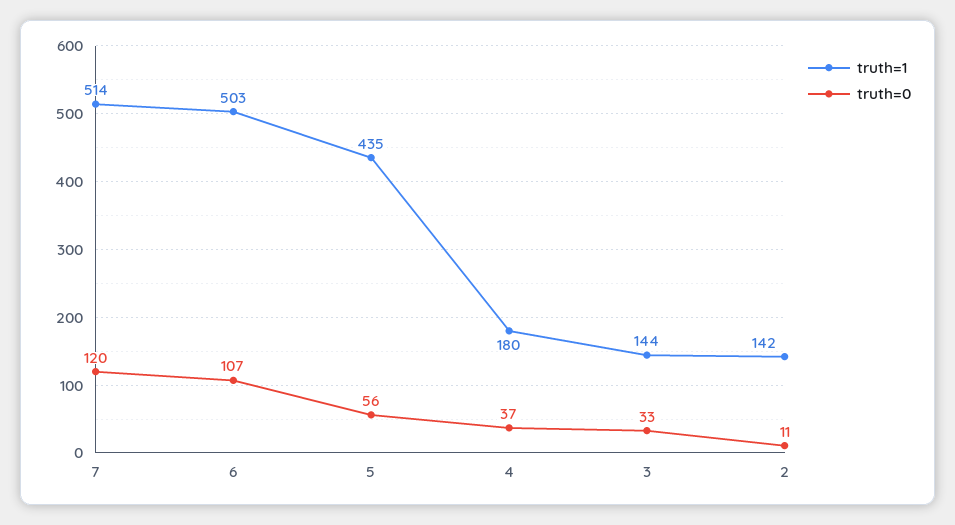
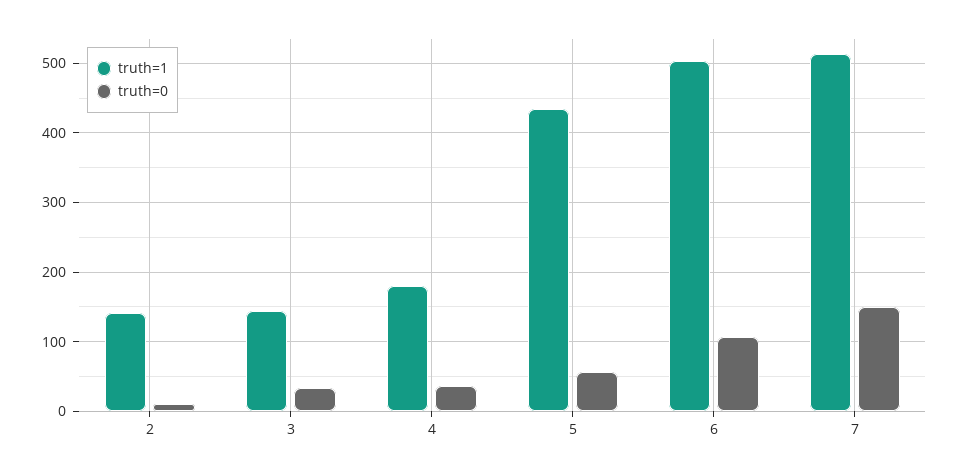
  {
    "truth=1": {
      "7": 514,
      "6": 503,
      "5": 435,
      "4": 180,
      "3": 144,
      "2": 142
    },
    "truth=0": {
-     "7": 120,
+     "7": 150,
      "6": 107,
      "5": 56,
      "4": 37,
      "3": 33,
      "2": 11
    }
  }

